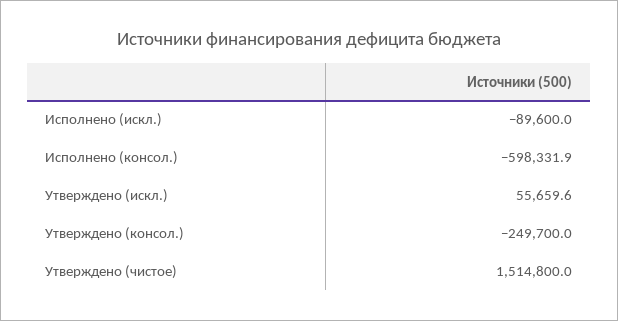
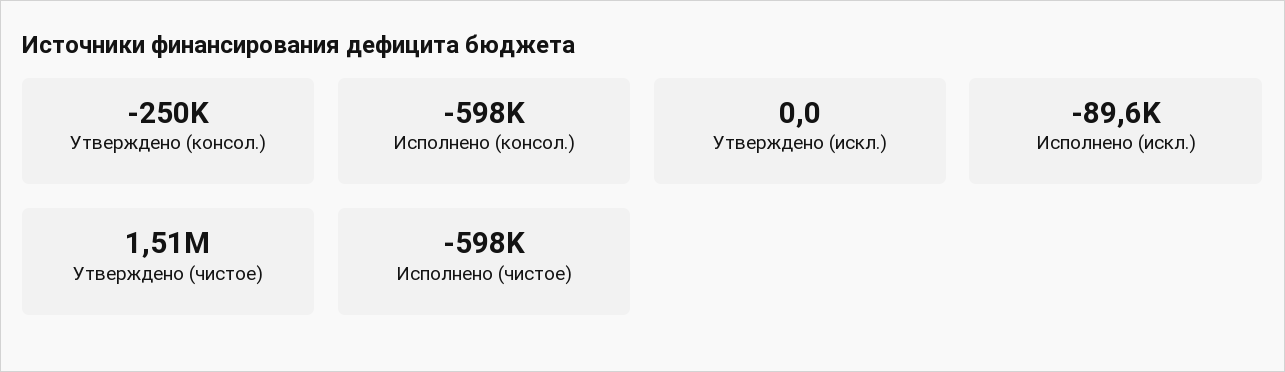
  {
    "Исполнено (искл.)": -89600,
    "Исполнено (консол.)": -598331.9,
-   "Утверждено (искл.)": 55659.6,
+   "Утверждено (искл.)": 0,
    "Утверждено (консол.)": -249700,
-   "Утверждено (чистое)": 1514800
+   "Утверждено (чистое)": 1514800,
+   "Исполнено (чистое)": -598000
  }

